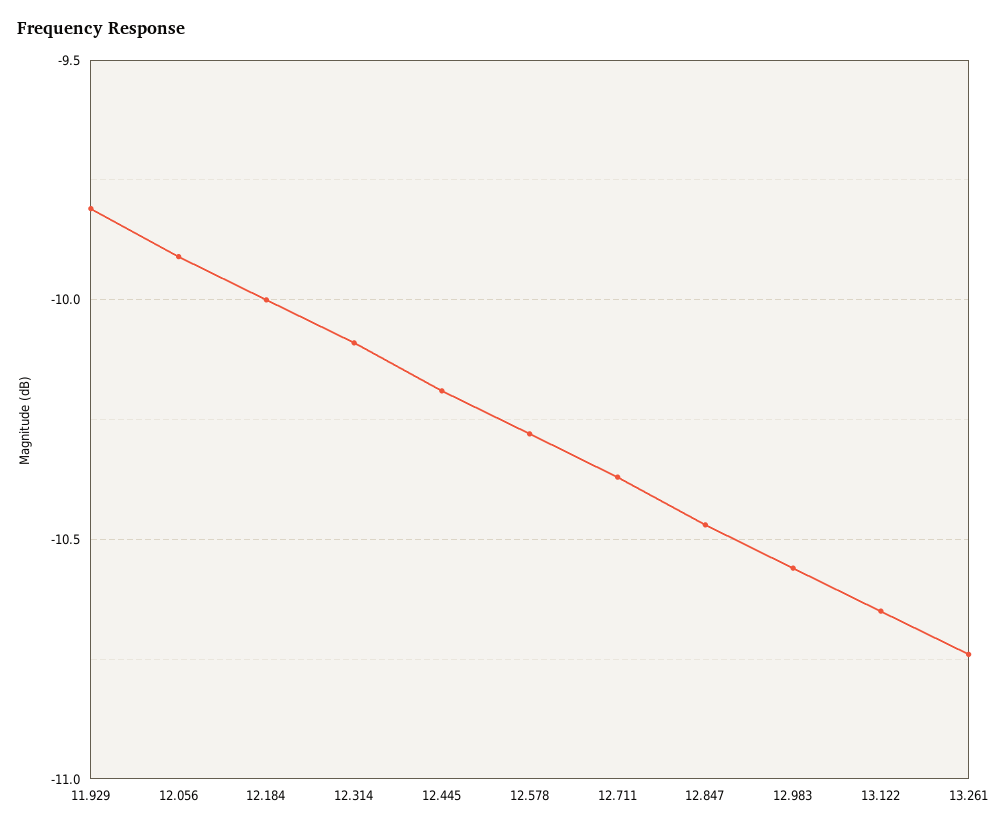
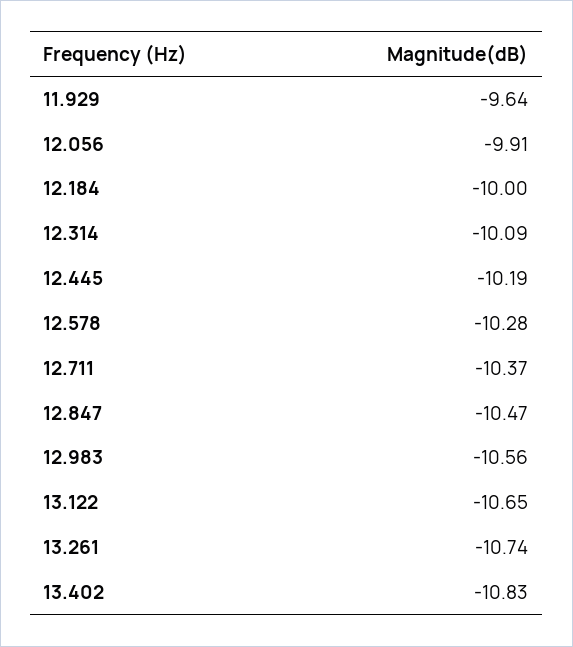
  {
-   "11.929": -9.8,
+   "11.929": -9.64,
    "12.056": -9.91,
    "12.184": -10,
    "12.314": -10.09,
    "12.445": -10.19,
    "12.578": -10.28,
    "12.711": -10.37,
    "12.847": -10.47,
    "12.983": -10.56,
    "13.122": -10.65,
-   "13.261": -10.74
+   "13.261": -10.74,
+   "13.402": -10.83
  }

